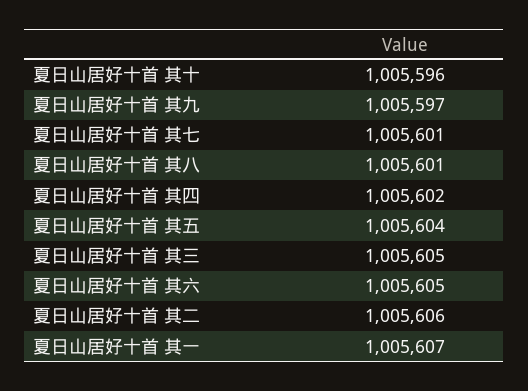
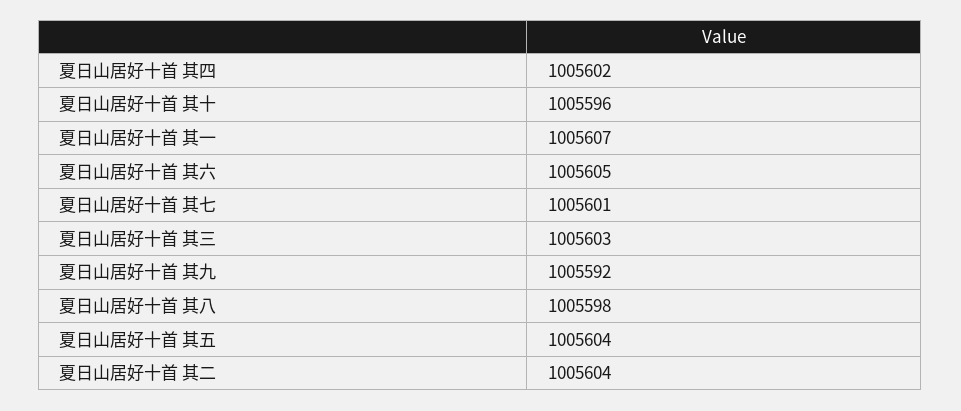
  {
    "夏日山居好十首 其十": 1005596,
-   "夏日山居好十首 其九": 1005597,
+   "夏日山居好十首 其九": 1005592,
    "夏日山居好十首 其七": 1005601,
-   "夏日山居好十首 其八": 1005601,
+   "夏日山居好十首 其八": 1005598,
    "夏日山居好十首 其四": 1005602,
    "夏日山居好十首 其五": 1005604,
-   "夏日山居好十首 其三": 1005605,
+   "夏日山居好十首 其三": 1005603,
    "夏日山居好十首 其六": 1005605,
-   "夏日山居好十首 其二": 1005606,
+   "夏日山居好十首 其二": 1005604,
    "夏日山居好十首 其一": 1005607
  }

